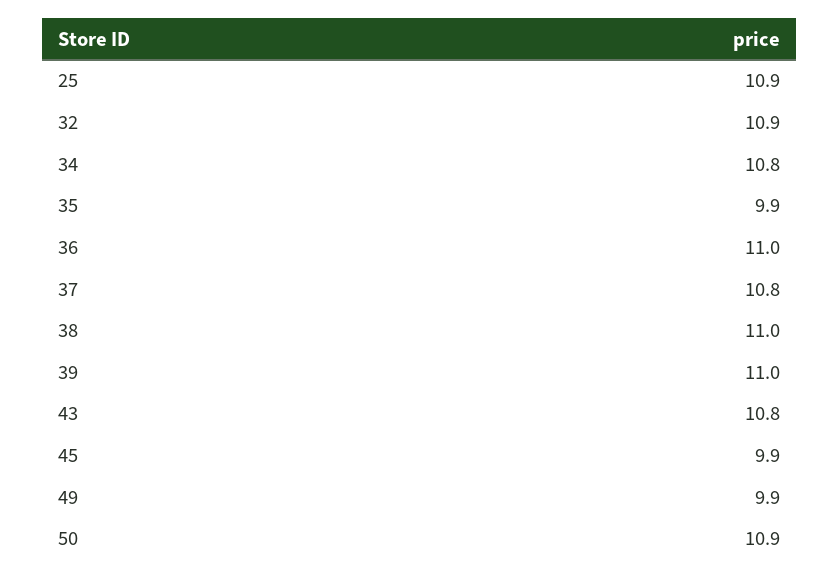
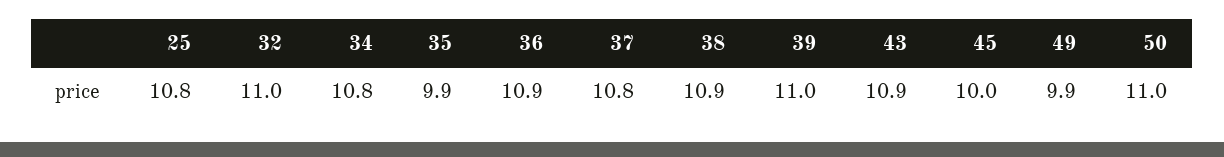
  {
-   "25": 10.9,
+   "25": 10.8,
-   "32": 10.9,
+   "32": 11,
    "34": 10.8,
    "35": 9.9,
-   "36": 11,
+   "36": 10.9,
    "37": 10.8,
-   "38": 11,
+   "38": 10.9,
    "39": 11,
-   "43": 10.8,
+   "43": 10.9,
-   "45": 9.9,
+   "45": 10,
    "49": 9.9,
-   "50": 10.9
+   "50": 11
  }

